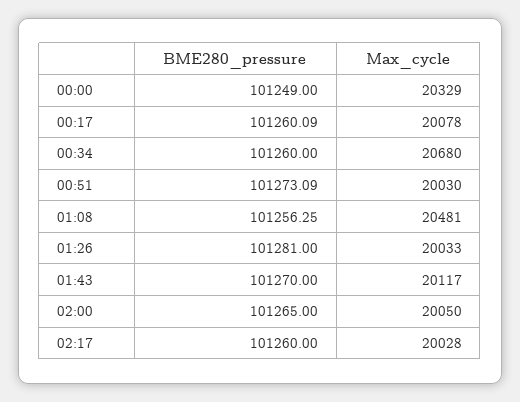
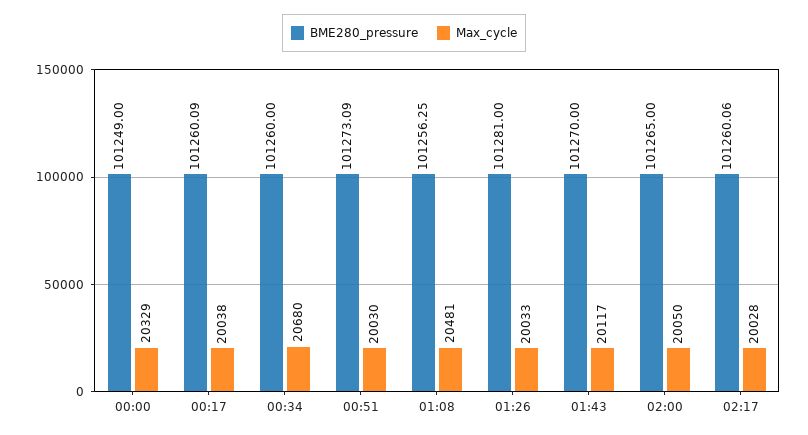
  {
    "BME280_pressure": {
      "00:00": 101249,
      "00:17": 101260.09,
      "00:34": 101260,
      "00:51": 101273.09,
      "01:08": 101256.25,
      "01:26": 101281,
      "01:43": 101270,
      "02:00": 101265,
-     "02:17": 101260
+     "02:17": 101260.06
    },
    "Max_cycle": {
      "00:00": 20329,
-     "00:17": 20078,
+     "00:17": 20038,
      "00:34": 20680,
      "00:51": 20030,
      "01:08": 20481,
      "01:26": 20033,
      "01:43": 20117,
      "02:00": 20050,
      "02:17": 20028
    }
  }

